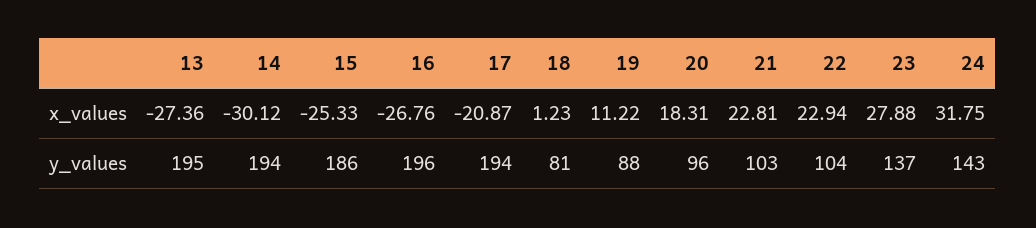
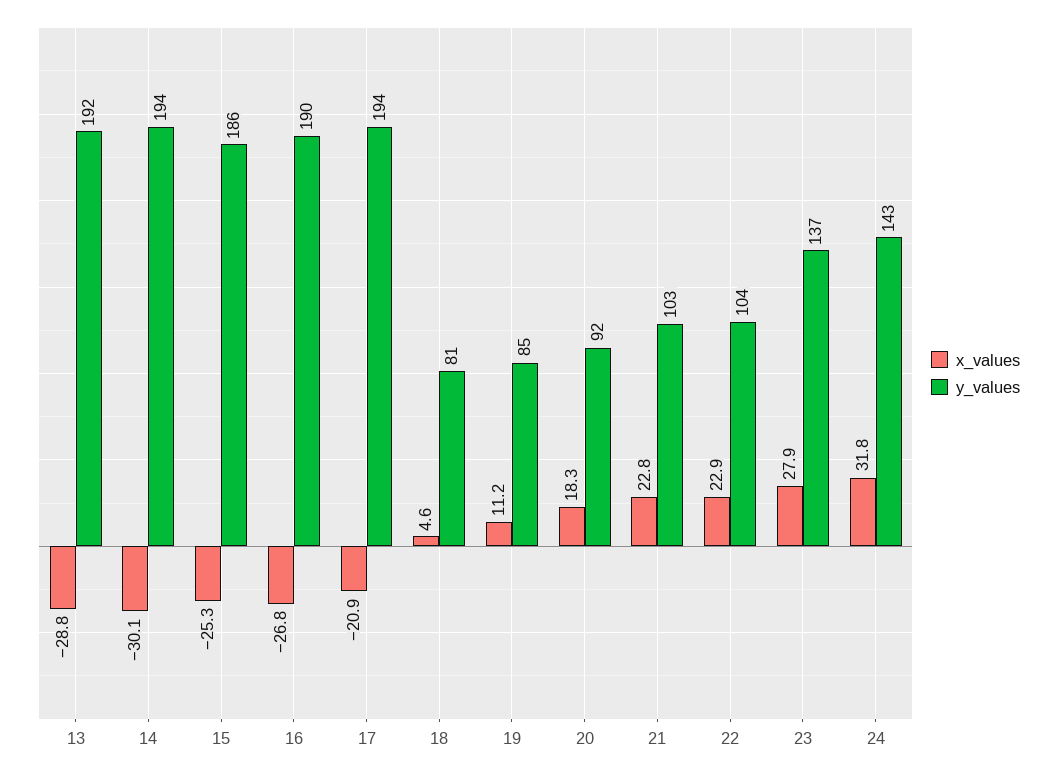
  {
    "x_values": {
-     "13": -27.36,
+     "13": -28.8,
      "14": -30.12,
      "15": -25.33,
      "16": -26.76,
      "17": -20.87,
-     "18": 1.23,
+     "18": 4.6,
      "19": 11.22,
      "20": 18.31,
      "21": 22.81,
      "22": 22.94,
      "23": 27.88,
      "24": 31.75
    },
    "y_values": {
-     "13": 195,
+     "13": 192,
      "14": 194,
      "15": 186,
-     "16": 196,
+     "16": 190,
      "17": 194,
      "18": 81,
-     "19": 88,
+     "19": 85,
-     "20": 96,
+     "20": 92,
      "21": 103,
      "22": 104,
      "23": 137,
      "24": 143
    }
  }

